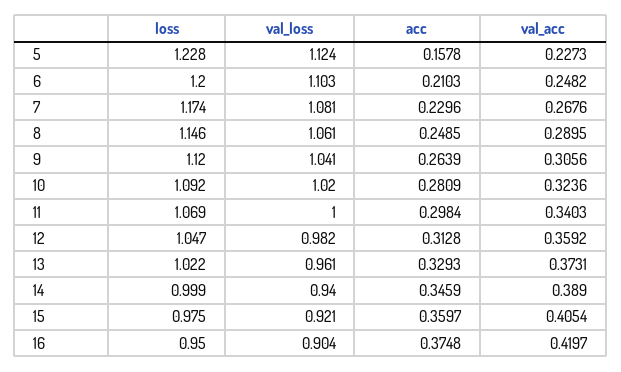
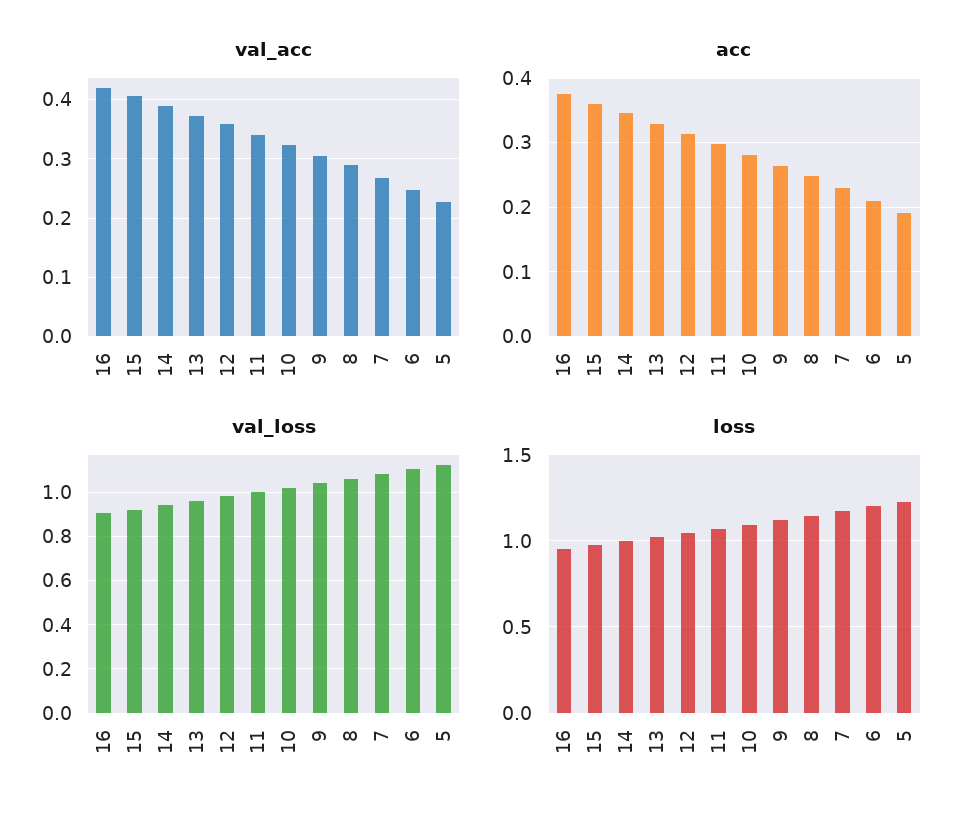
  {
    "loss": {
      "5": 1.228,
      "6": 1.2,
      "7": 1.174,
      "8": 1.146,
      "9": 1.12,
      "10": 1.092,
      "11": 1.069,
      "12": 1.047,
      "13": 1.022,
      "14": 0.999,
      "15": 0.975,
      "16": 0.95
    },
    "val_loss": {
      "5": 1.124,
      "6": 1.103,
      "7": 1.081,
      "8": 1.061,
      "9": 1.041,
      "10": 1.02,
      "11": 1,
      "12": 0.982,
      "13": 0.961,
      "14": 0.94,
      "15": 0.921,
      "16": 0.904
    },
    "acc": {
-     "5": 0.1578,
+     "5": 0.19,
      "6": 0.2103,
      "7": 0.2296,
      "8": 0.2485,
      "9": 0.2639,
      "10": 0.2809,
      "11": 0.2984,
      "12": 0.3128,
      "13": 0.3293,
      "14": 0.3459,
      "15": 0.3597,
      "16": 0.3748
    },
    "val_acc": {
      "5": 0.2273,
      "6": 0.2482,
      "7": 0.2676,
      "8": 0.2895,
      "9": 0.3056,
      "10": 0.3236,
      "11": 0.3403,
      "12": 0.3592,
      "13": 0.3731,
      "14": 0.389,
      "15": 0.4054,
      "16": 0.4197
    }
  }

